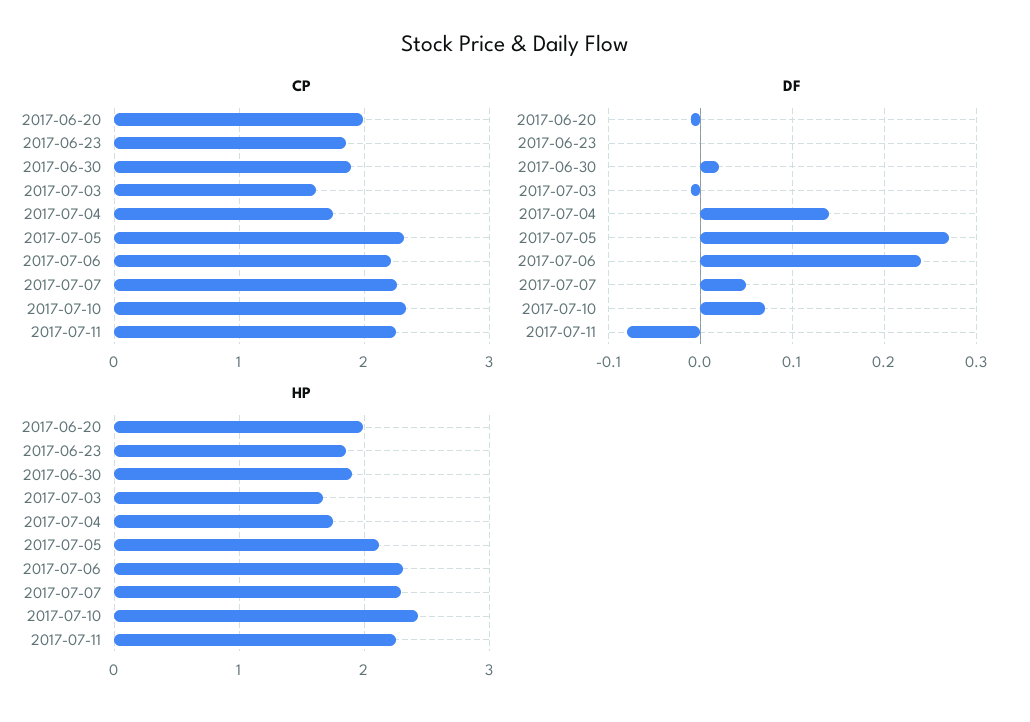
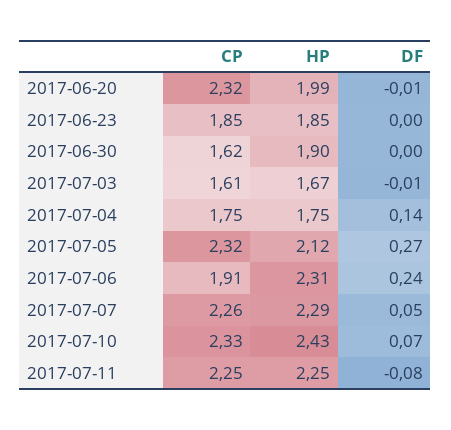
  {
    "CP": {
-     "2017-06-20": 2,
+     "2017-06-20": 2.32,
      "2017-06-23": 1.85,
-     "2017-06-30": 1.9,
+     "2017-06-30": 1.62,
      "2017-07-03": 1.61,
      "2017-07-04": 1.75,
      "2017-07-05": 2.32,
-     "2017-07-06": 2.2,
+     "2017-07-06": 1.91,
      "2017-07-07": 2.26,
      "2017-07-10": 2.33,
      "2017-07-11": 2.25
    },
    "DF": {
      "2017-06-20": -0.01,
      "2017-06-23": 0,
-     "2017-06-30": 0.02,
+     "2017-06-30": 0,
      "2017-07-03": -0.01,
      "2017-07-04": 0.14,
      "2017-07-05": 0.27,
      "2017-07-06": 0.24,
      "2017-07-07": 0.05,
      "2017-07-10": 0.07,
      "2017-07-11": -0.08
    },
    "HP": {
      "2017-06-20": 1.99,
      "2017-06-23": 1.85,
      "2017-06-30": 1.9,
      "2017-07-03": 1.67,
      "2017-07-04": 1.75,
      "2017-07-05": 2.12,
      "2017-07-06": 2.31,
      "2017-07-07": 2.29,
      "2017-07-10": 2.43,
      "2017-07-11": 2.25
    }
  }

